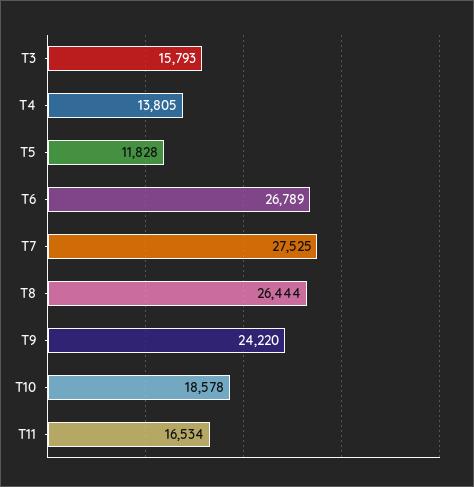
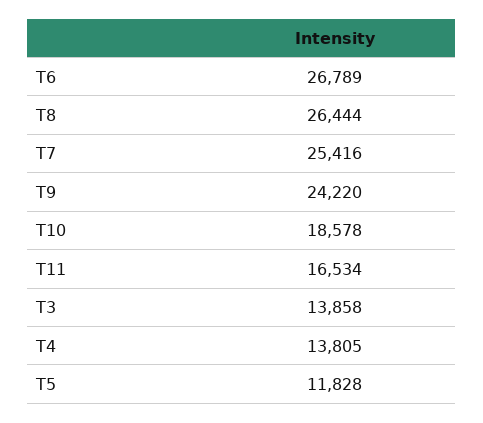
  {
-   "T3": 15793,
+   "T3": 13858,
    "T4": 13805,
    "T5": 11828,
    "T6": 26789,
-   "T7": 27525,
+   "T7": 25416,
    "T8": 26444,
    "T9": 24220,
    "T10": 18578,
    "T11": 16534
  }

